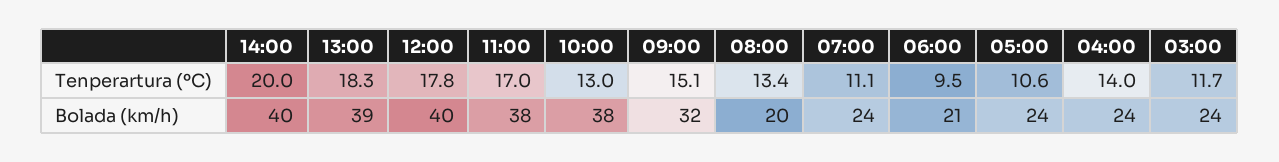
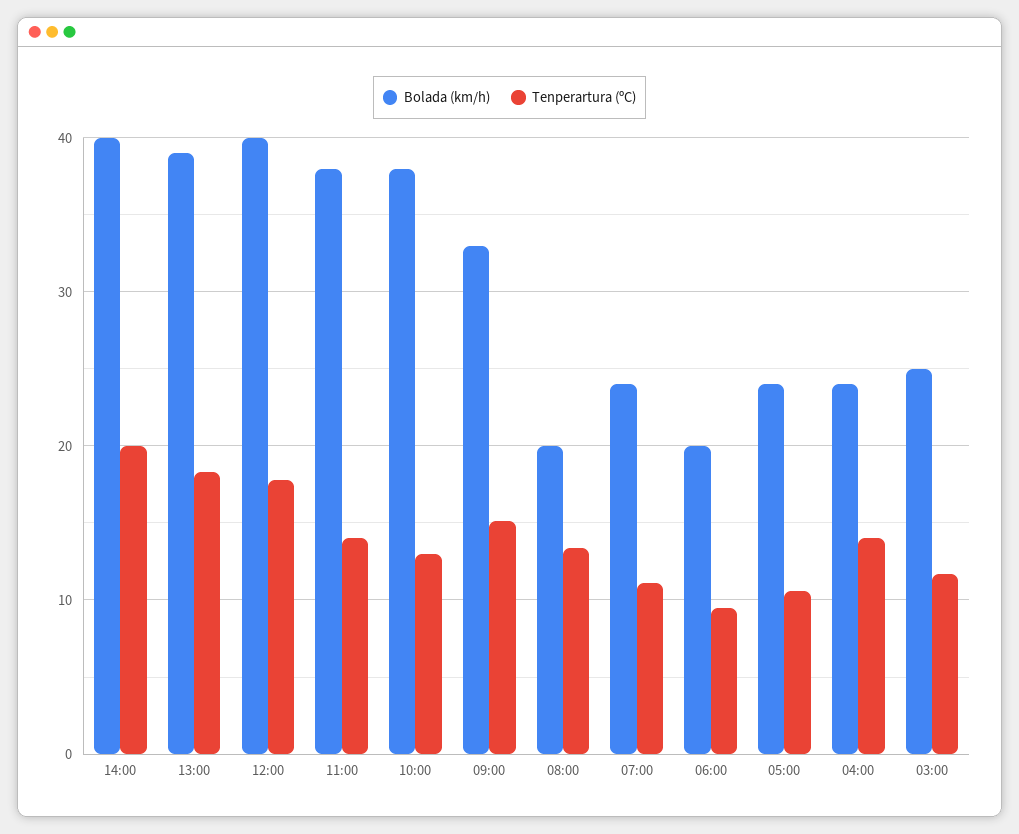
  {
    "Tenperartura (ºC)": {
      "14:00": 20,
      "13:00": 18.3,
      "12:00": 17.8,
-     "11:00": 17,
+     "11:00": 14,
      "10:00": 13,
      "09:00": 15.1,
      "08:00": 13.4,
      "07:00": 11.1,
      "06:00": 9.5,
      "05:00": 10.6,
      "04:00": 14,
      "03:00": 11.7
    },
    "Bolada (km/h)": {
      "14:00": 40,
      "13:00": 39,
      "12:00": 40,
      "11:00": 38,
      "10:00": 38,
-     "09:00": 32,
+     "09:00": 33,
      "08:00": 20,
      "07:00": 24,
-     "06:00": 21,
+     "06:00": 20,
      "05:00": 24,
      "04:00": 24,
-     "03:00": 24
+     "03:00": 25
    }
  }

